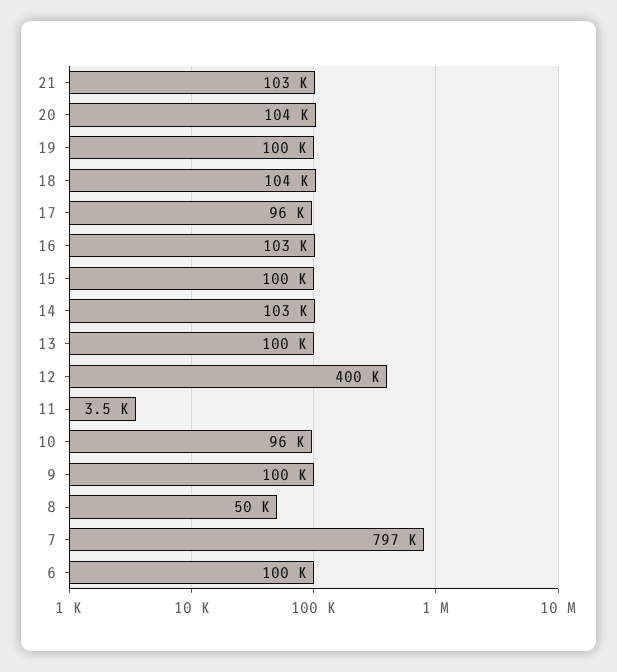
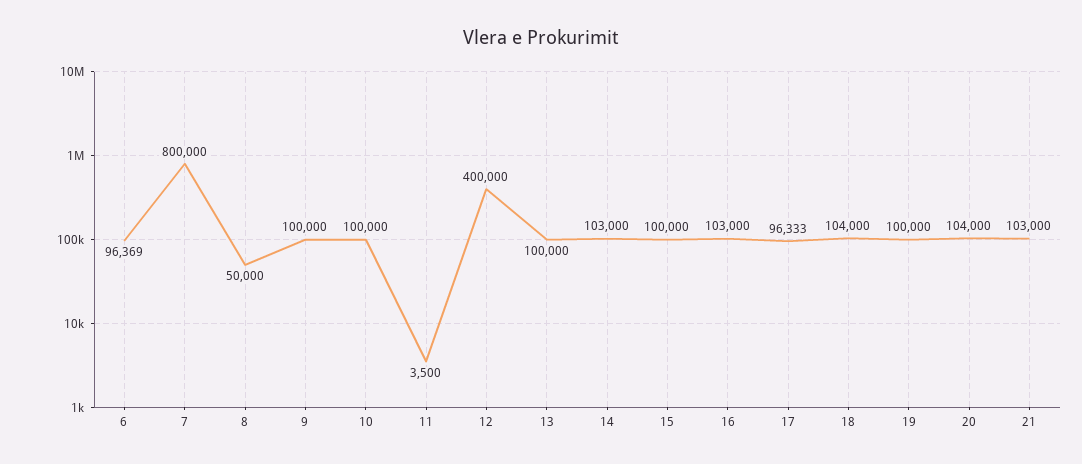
  {
    "21": 103000,
    "20": 104000,
    "19": 100000,
    "18": 104000,
    "17": 96333,
    "16": 103000,
    "15": 100000,
    "14": 103000,
    "13": 100000,
    "12": 400000,
    "11": 3500,
-   "10": 96000,
+   "10": 100000,
    "9": 100000,
    "8": 50000,
-   "7": 797000,
+   "7": 800000,
-   "6": 100000
+   "6": 96369
  }

